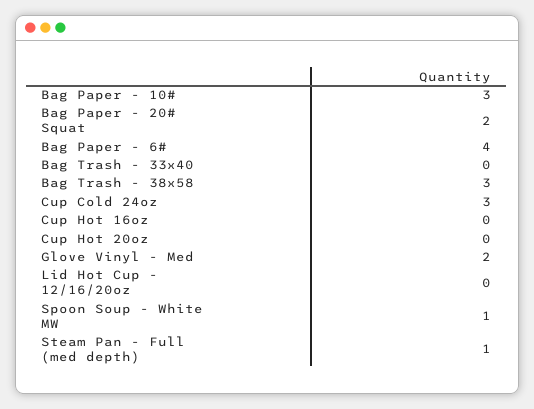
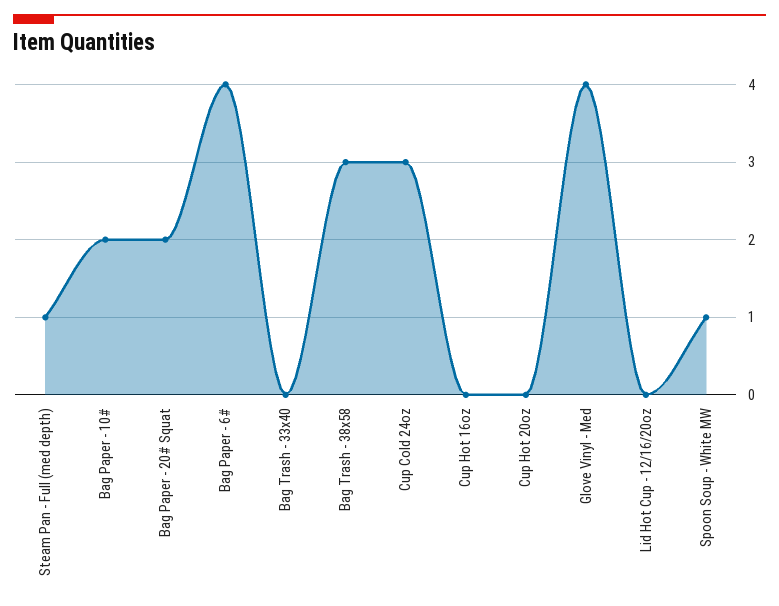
  {
-   "Bag Paper - 10#": 3,
+   "Bag Paper - 10#": 2,
    "Bag Paper - 20# Squat": 2,
    "Bag Paper - 6#": 4,
    "Bag Trash - 33x40": 0,
    "Bag Trash - 38x58": 3,
    "Cup Cold 24oz": 3,
    "Cup Hot 16oz": 0,
    "Cup Hot 20oz": 0,
-   "Glove Vinyl - Med": 2,
+   "Glove Vinyl - Med": 4,
    "Lid Hot Cup - 12/16/20oz": 0,
    "Spoon Soup - White MW": 1,
    "Steam Pan - Full (med depth)": 1
  }

